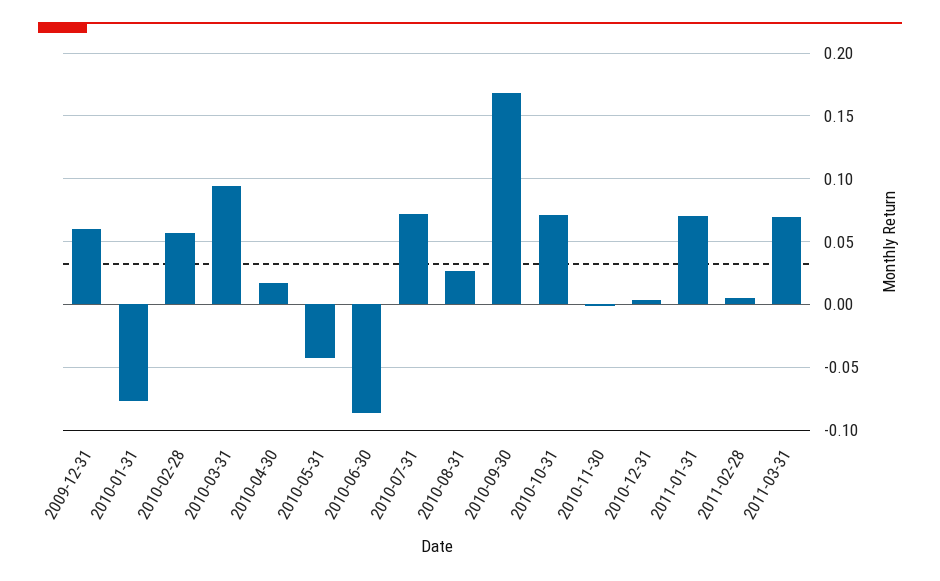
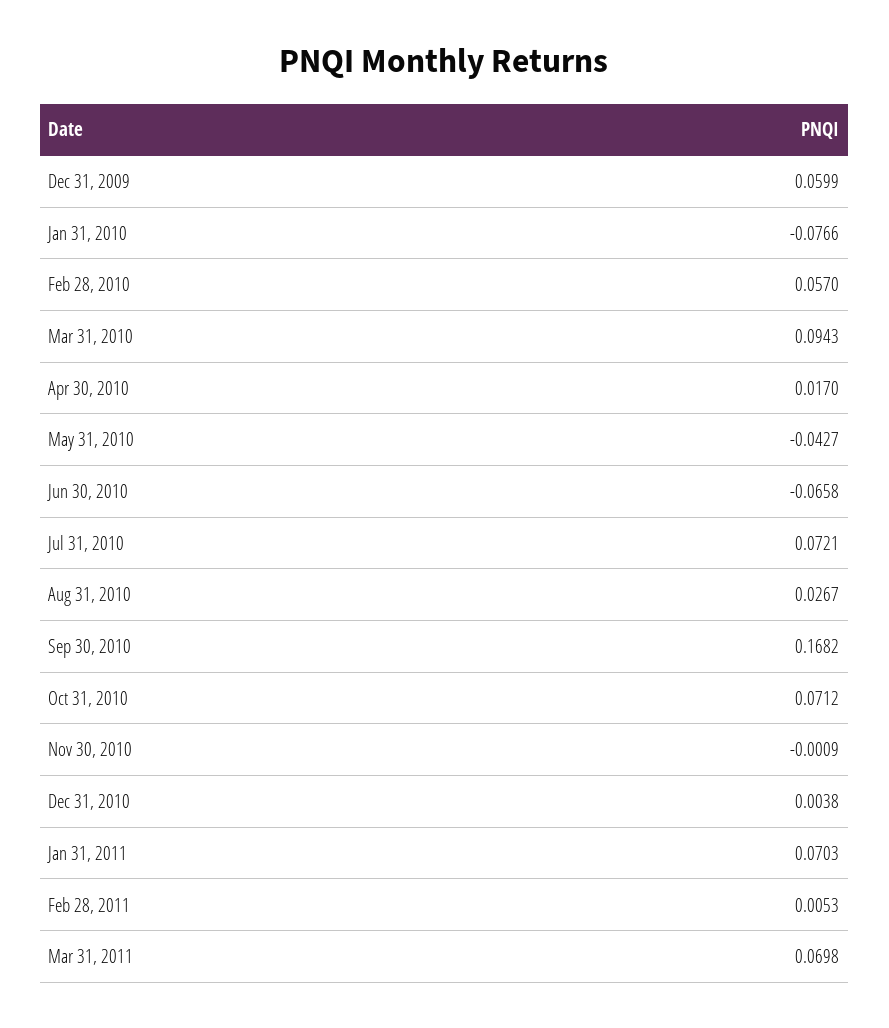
  {
    "2009-12-31": 0.0599,
    "2010-01-31": -0.0766,
    "2010-02-28": 0.057,
    "2010-03-31": 0.0943,
    "2010-04-30": 0.017,
    "2010-05-31": -0.0427,
-   "2010-06-30": -0.085,
+   "2010-06-30": -0.0658,
    "2010-07-31": 0.0721,
    "2010-08-31": 0.0267,
    "2010-09-30": 0.1682,
    "2010-10-31": 0.0712,
    "2010-11-30": -0.0009,
    "2010-12-31": 0.0038,
    "2011-01-31": 0.0703,
    "2011-02-28": 0.0053,
    "2011-03-31": 0.0698
  }

